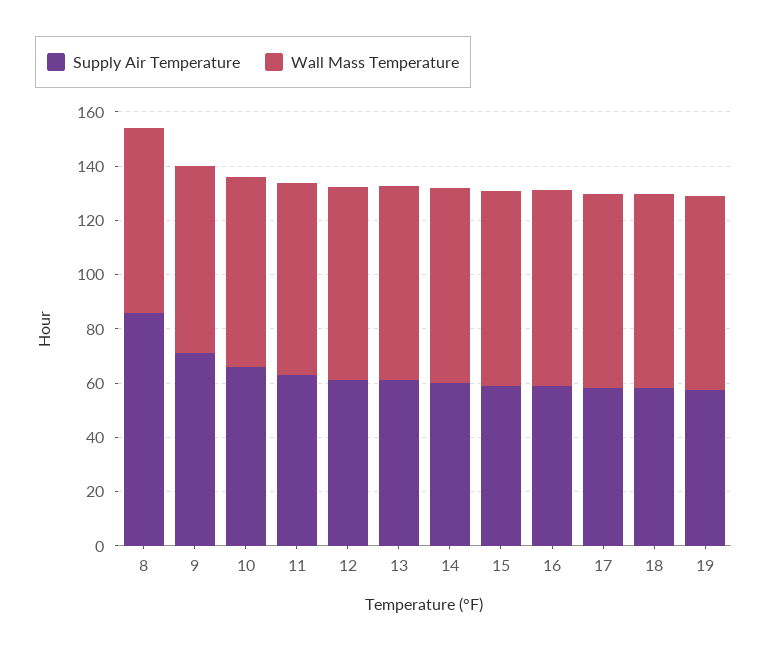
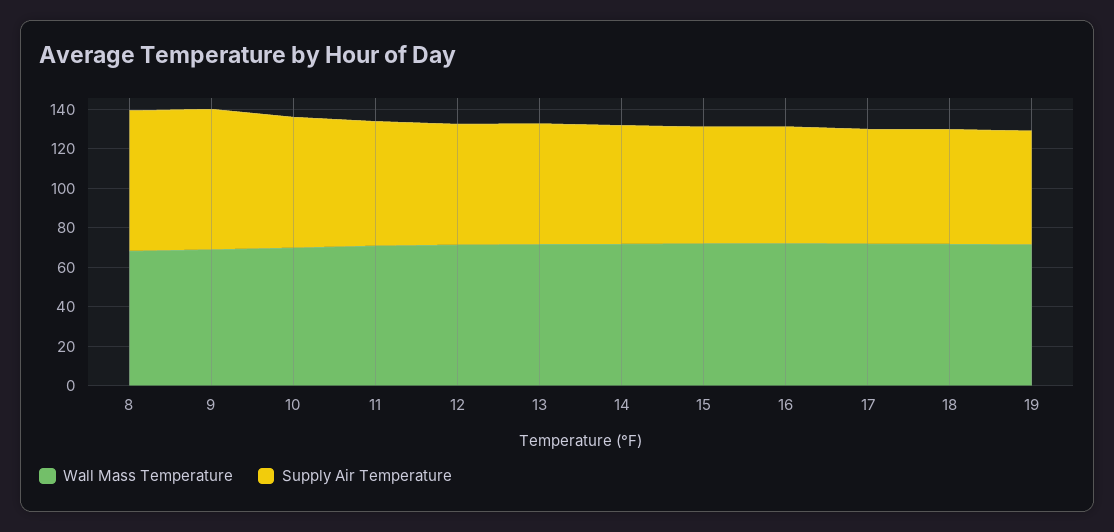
  {
    "Supply Air Temperature": {
-     "8": 85,
+     "8": 70,
      "9": 70,
      "10": 65,
      "11": 65,
      "12": 60,
      "13": 60,
      "14": 60,
      "15": 60,
      "16": 60,
      "17": 60,
      "18": 60,
      "19": 60
    },
    "Wall Mass Temperature": {
      "8": 70,
      "9": 70,
      "10": 70,
      "11": 70,
      "12": 70,
      "13": 70,
      "14": 70,
      "15": 70,
      "16": 70,
      "17": 70,
      "18": 70,
      "19": 70
    }
  }

